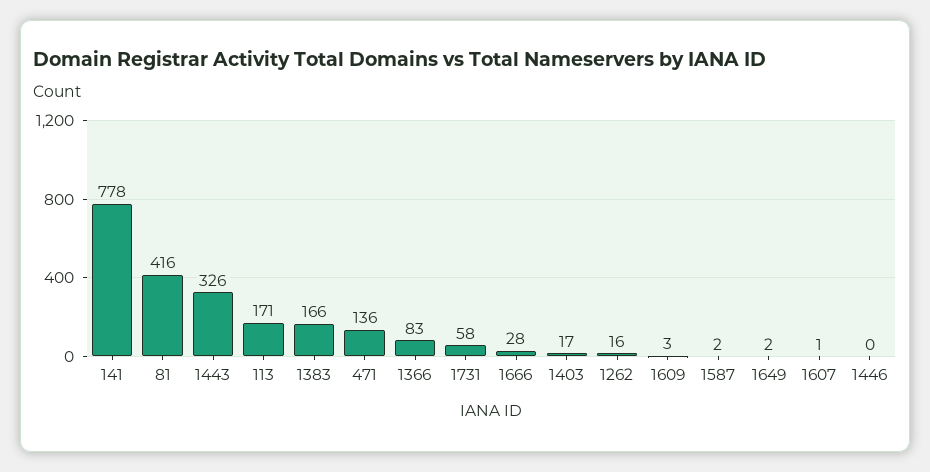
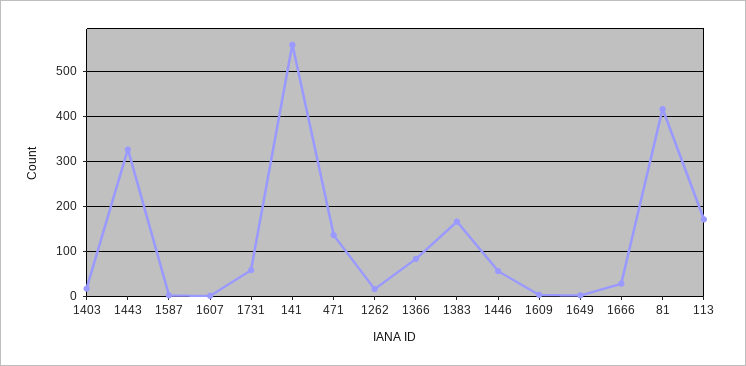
  {
-   "141": 778,
+   "141": 560,
    "81": 416,
    "1443": 326,
    "113": 171,
    "1383": 166,
    "471": 136,
    "1366": 83,
    "1731": 58,
    "1666": 28,
    "1403": 17,
    "1262": 16,
    "1609": 3,
    "1587": 2,
    "1649": 2,
    "1607": 1,
-   "1446": 0
+   "1446": 60
  }

